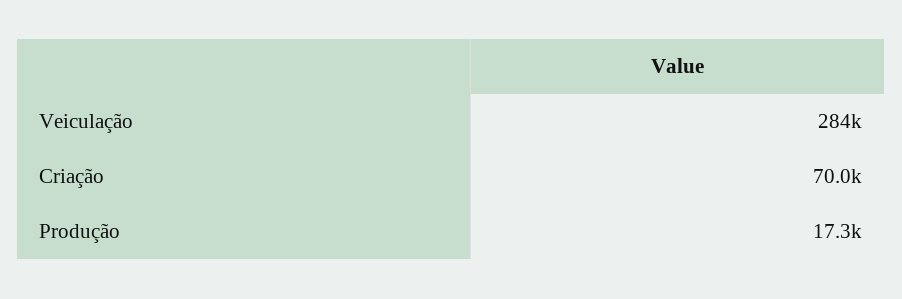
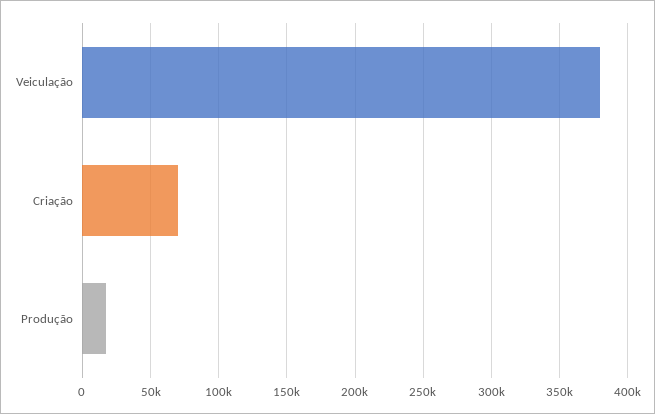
  {
-   "Veiculação": 284000,
+   "Veiculação": 380000,
    "Criação": 70000,
    "Produção": 17300
  }

